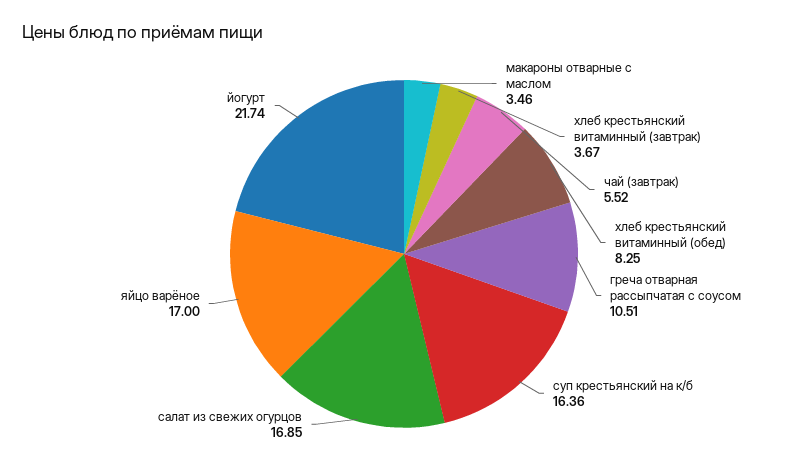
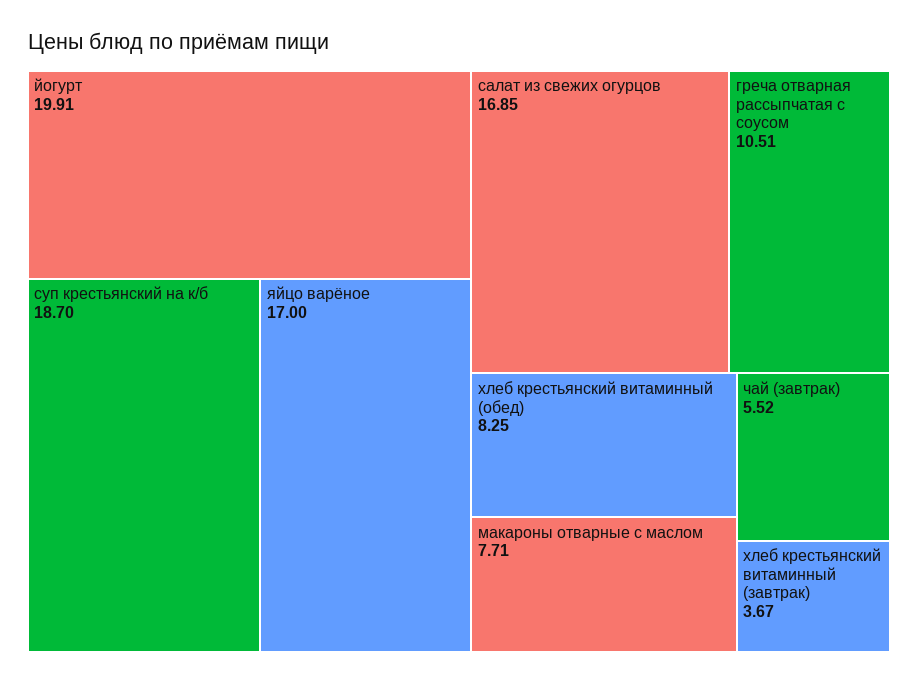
  {
-   "макароны отварные с маслом": 3.46,
+   "макароны отварные с маслом": 7.71,
    "хлеб крестьянский витаминный (завтрак)": 3.67,
    "чай (завтрак)": 5.52,
    "хлеб крестьянский витаминный (обед)": 8.25,
    "греча отварная рассыпчатая с соусом": 10.51,
-   "суп крестьянский на к/б": 16.36,
+   "суп крестьянский на к/б": 18.7,
    "салат из свежих огурцов": 16.85,
    "яйцо варёное": 17,
-   "йогурт": 21.74
+   "йогурт": 19.91
  }

